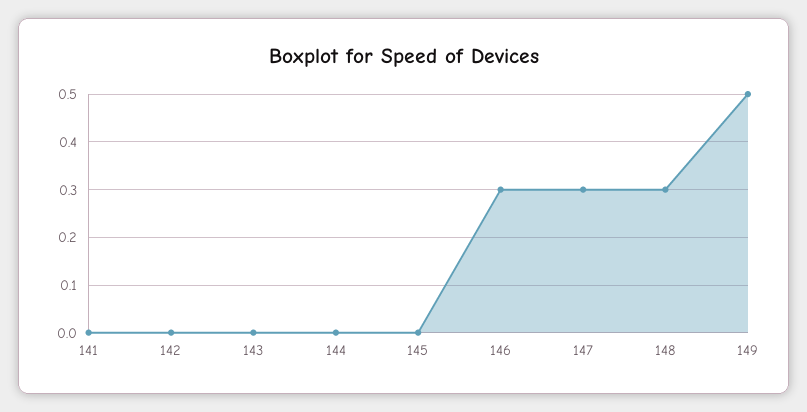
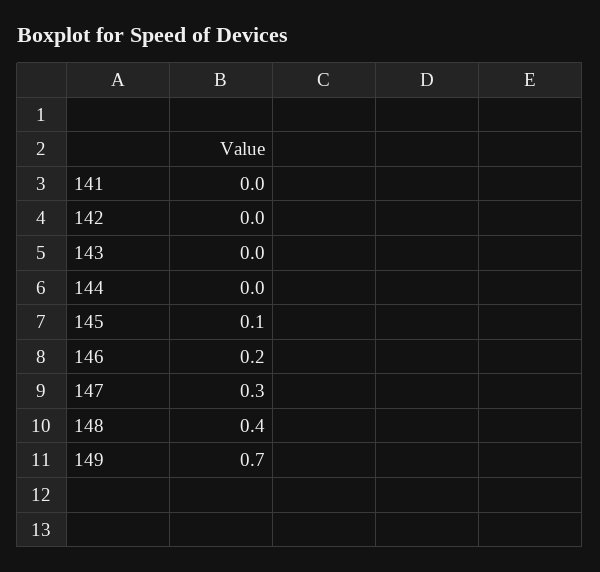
  {
    "141": 0,
    "142": 0,
    "143": 0,
    "144": 0,
-   "145": 0,
+   "145": 0.1,
-   "146": 0.3,
+   "146": 0.2,
    "147": 0.3,
-   "148": 0.3,
+   "148": 0.4,
-   "149": 0.5
+   "149": 0.7
  }

